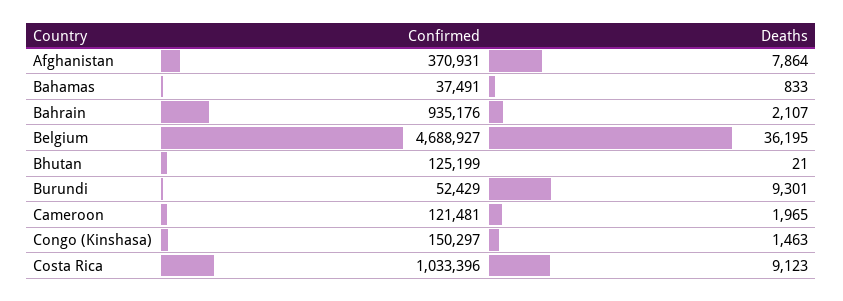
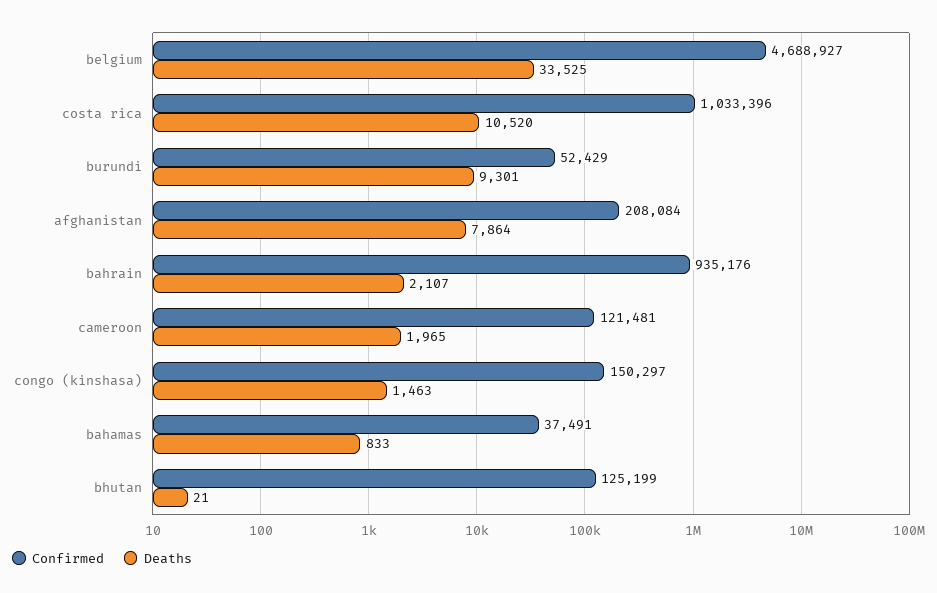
  {
    "Confirmed": {
-     "Afghanistan": 370931,
+     "Afghanistan": 208084,
      "Bahamas": 37491,
      "Bahrain": 935176,
      "Belgium": 4688927,
      "Bhutan": 125199,
      "Burundi": 52429,
      "Cameroon": 121481,
      "Congo (Kinshasa)": 150297,
      "Costa Rica": 1033396
    },
    "Deaths": {
      "Afghanistan": 7864,
      "Bahamas": 833,
      "Bahrain": 2107,
-     "Belgium": 36195,
+     "Belgium": 33525,
      "Bhutan": 21,
      "Burundi": 9301,
      "Cameroon": 1965,
      "Congo (Kinshasa)": 1463,
-     "Costa Rica": 9123
+     "Costa Rica": 10520
    }
  }

